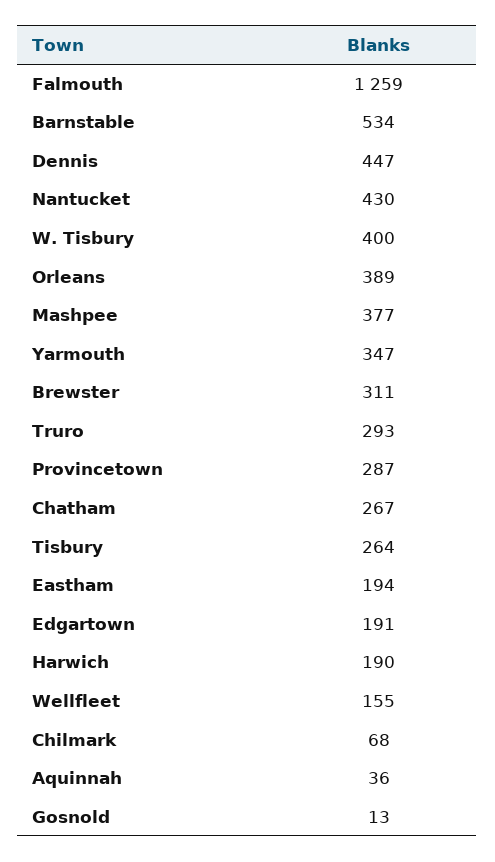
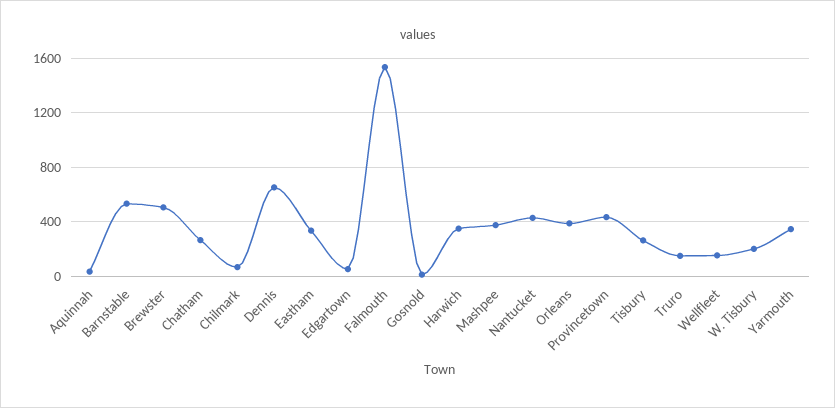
  {
-   "Falmouth": 1259,
+   "Falmouth": 1550,
    "Barnstable": 534,
-   "Dennis": 447,
+   "Dennis": 650,
    "Nantucket": 430,
-   "W. Tisbury": 400,
+   "W. Tisbury": 200,
    "Orleans": 389,
    "Mashpee": 377,
    "Yarmouth": 347,
-   "Brewster": 311,
+   "Brewster": 500,
-   "Truro": 293,
+   "Truro": 150,
-   "Provincetown": 287,
+   "Provincetown": 450,
    "Chatham": 267,
    "Tisbury": 264,
-   "Eastham": 194,
+   "Eastham": 350,
-   "Edgartown": 191,
+   "Edgartown": 50,
-   "Harwich": 190,
+   "Harwich": 350,
    "Wellfleet": 155,
    "Chilmark": 68,
    "Aquinnah": 36,
    "Gosnold": 13
  }

